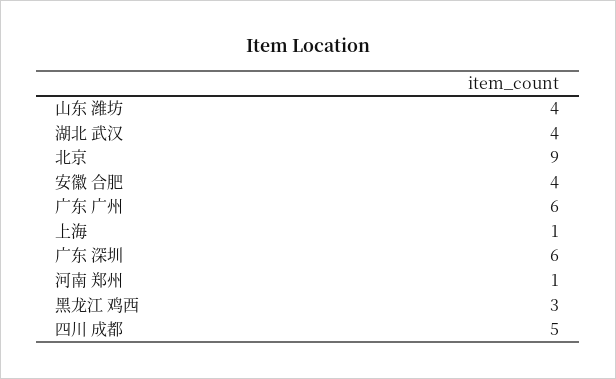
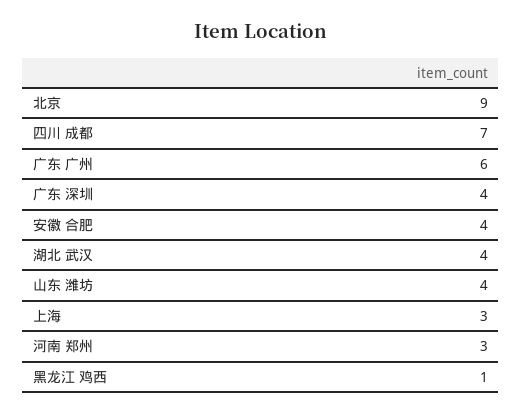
  {
    "山东 潍坊": 4,
    "湖北 武汉": 4,
    "北京": 9,
    "安徽 合肥": 4,
    "广东 广州": 6,
-   "上海": 1,
+   "上海": 3,
-   "广东 深圳": 6,
+   "广东 深圳": 4,
-   "河南 郑州": 1,
+   "河南 郑州": 3,
-   "黑龙江 鸡西": 3,
+   "黑龙江 鸡西": 1,
-   "四川 成都": 5
+   "四川 成都": 7
  }

